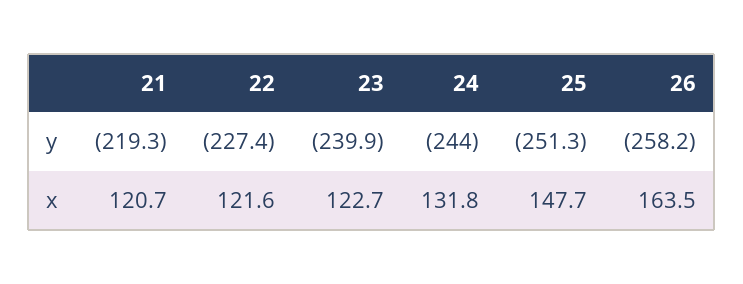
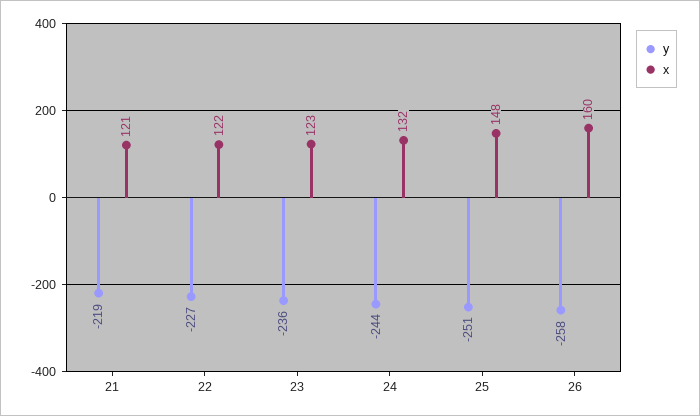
  {
    "y": {
      "21": -219.3,
      "22": -227.4,
-     "23": -239.9,
+     "23": -236,
      "24": -244,
      "25": -251.3,
      "26": -258.2
    },
    "x": {
      "21": 120.7,
      "22": 121.6,
      "23": 122.7,
      "24": 131.8,
      "25": 147.7,
-     "26": 163.5
+     "26": 160
    }
  }

